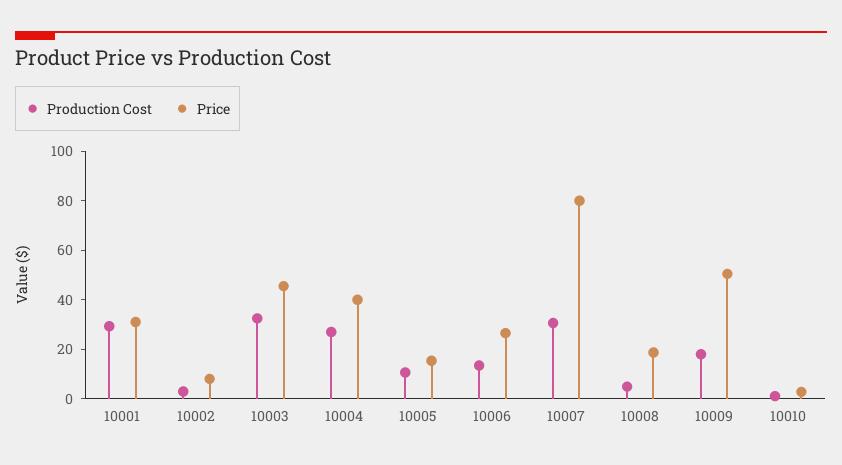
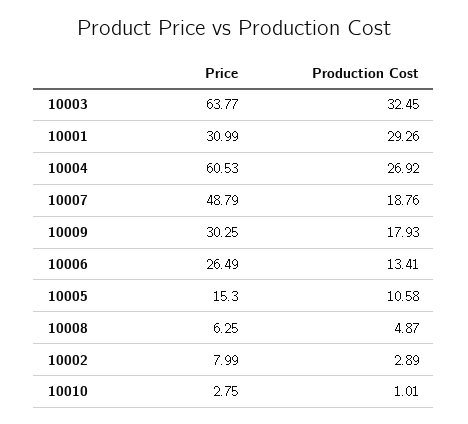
  {
    "Production Cost": {
      "10001": 29.26,
      "10002": 2.89,
      "10003": 32.45,
      "10004": 26.92,
      "10005": 10.58,
      "10006": 13.41,
-     "10007": 30,
+     "10007": 18.76,
      "10008": 4.87,
      "10009": 17.93,
      "10010": 1.01
    },
    "Price": {
      "10001": 30.99,
      "10002": 7.99,
-     "10003": 45,
+     "10003": 63.77,
-     "10004": 40,
+     "10004": 60.53,
      "10005": 15.3,
      "10006": 26.49,
-     "10007": 80,
+     "10007": 48.79,
-     "10008": 20,
+     "10008": 6.25,
-     "10009": 50,
+     "10009": 30.25,
      "10010": 2.75
    }
  }

